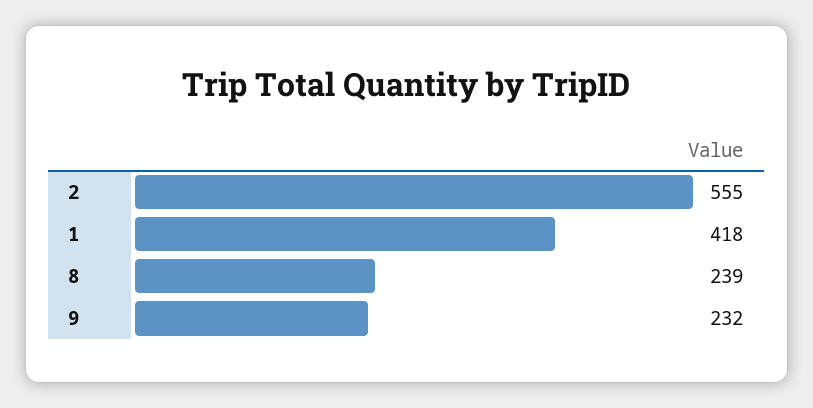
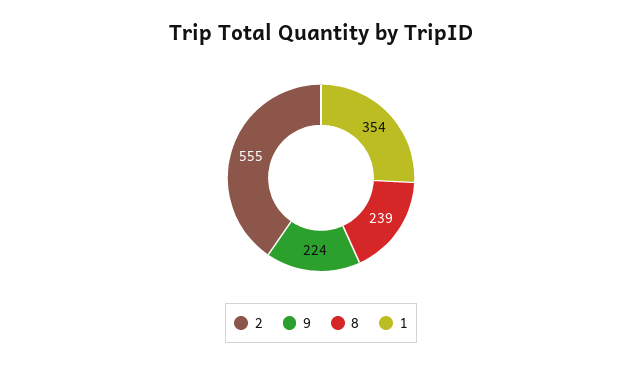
  {
    "2": 555,
-   "1": 418,
+   "1": 354,
    "8": 239,
-   "9": 232
+   "9": 224
  }

